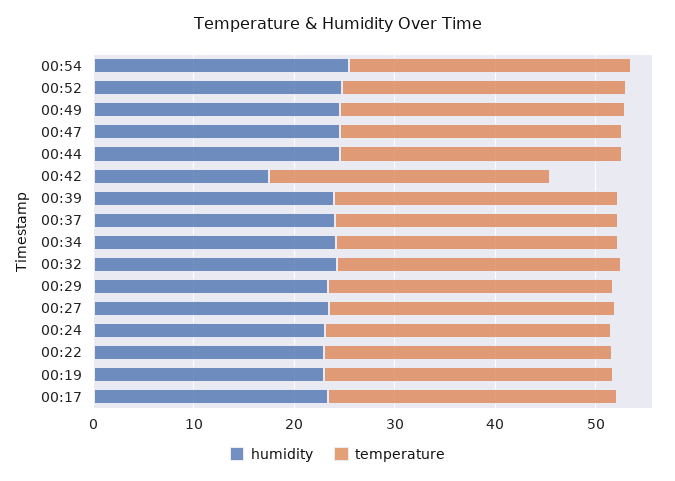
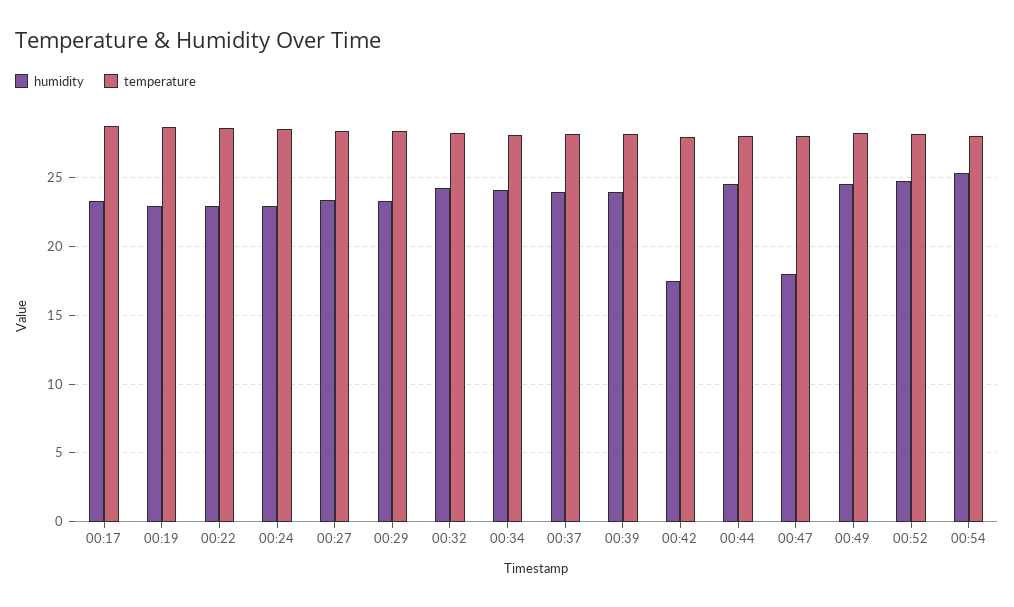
  {
    "humidity": {
      "00:54": 25.5,
      "00:52": 25,
      "00:49": 24.5,
-     "00:47": 24,
+     "00:47": 18,
      "00:44": 24.5,
      "00:42": 17.5,
      "00:39": 24,
      "00:37": 24,
      "00:34": 24,
      "00:32": 24,
      "00:29": 23.5,
      "00:27": 23.5,
      "00:24": 23,
      "00:22": 23,
      "00:19": 23,
      "00:17": 23.5
    },
    "temperature": {
      "00:54": 28,
      "00:52": 28,
      "00:49": 28.5,
      "00:47": 28,
      "00:44": 28,
      "00:42": 28,
      "00:39": 28,
      "00:37": 28,
      "00:34": 28,
      "00:32": 28.5,
      "00:29": 28.5,
      "00:27": 28.5,
      "00:24": 28.5,
      "00:22": 28.5,
      "00:19": 28.5,
      "00:17": 29
    }
  }

